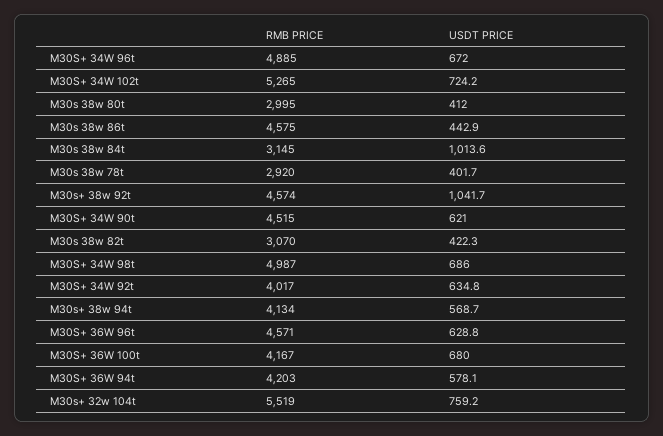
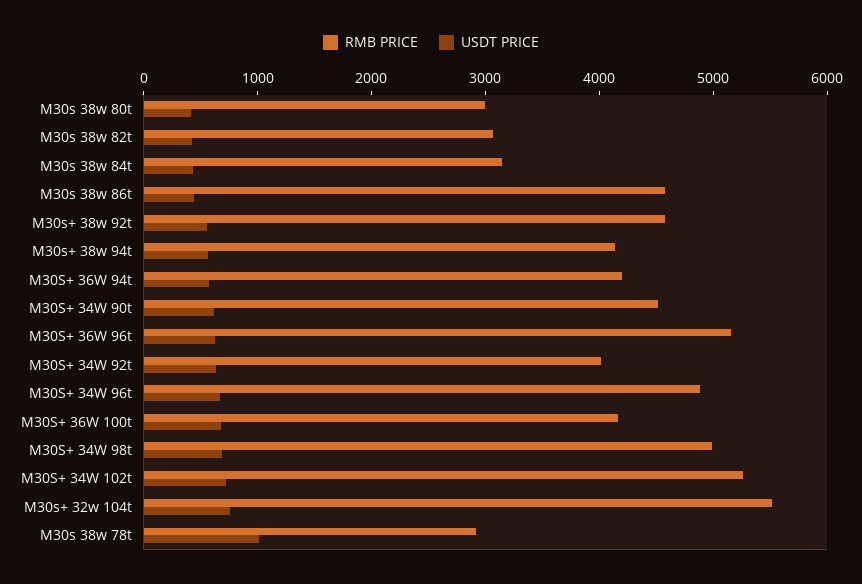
  {
    "RMB PRICE": {
      "M30S+ 34W 96t": 4885,
      "M30S+ 34W 102t": 5265,
      "M30s 38w 80t": 2995,
      "M30s 38w 86t": 4575,
      "M30s 38w 84t": 3145,
      "M30s 38w 78t": 2920,
      "M30s+ 38w 92t": 4574,
      "M30S+ 34W 90t": 4515,
      "M30s 38w 82t": 3070,
      "M30S+ 34W 98t": 4987,
      "M30S+ 34W 92t": 4017,
      "M30s+ 38w 94t": 4134,
-     "M30S+ 36W 96t": 4571,
+     "M30S+ 36W 96t": 5200,
      "M30S+ 36W 100t": 4167,
      "M30S+ 36W 94t": 4203,
      "M30s+ 32w 104t": 5519
    },
    "USDT PRICE": {
      "M30S+ 34W 96t": 672,
      "M30S+ 34W 102t": 724.2,
      "M30s 38w 80t": 412,
      "M30s 38w 86t": 442.9,
-     "M30s 38w 84t": 1013.6,
+     "M30s 38w 84t": 400,
-     "M30s 38w 78t": 401.7,
+     "M30s 38w 78t": 1000,
-     "M30s+ 38w 92t": 1041.7,
+     "M30s+ 38w 92t": 600,
      "M30S+ 34W 90t": 621,
      "M30s 38w 82t": 422.3,
      "M30S+ 34W 98t": 686,
      "M30S+ 34W 92t": 634.8,
      "M30s+ 38w 94t": 568.7,
      "M30S+ 36W 96t": 628.8,
      "M30S+ 36W 100t": 680,
      "M30S+ 36W 94t": 578.1,
      "M30s+ 32w 104t": 759.2
    }
  }

